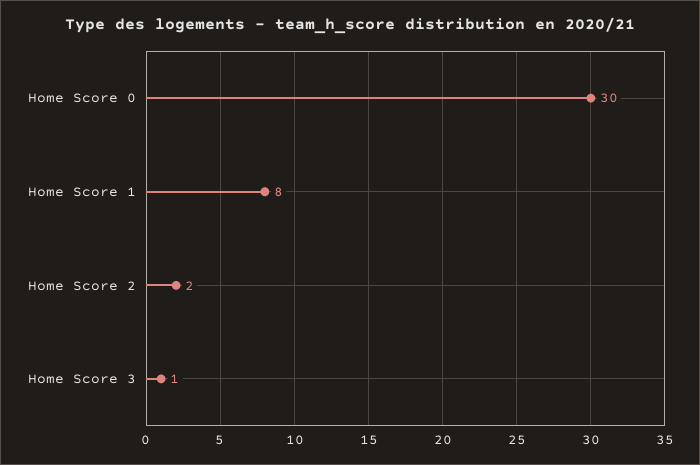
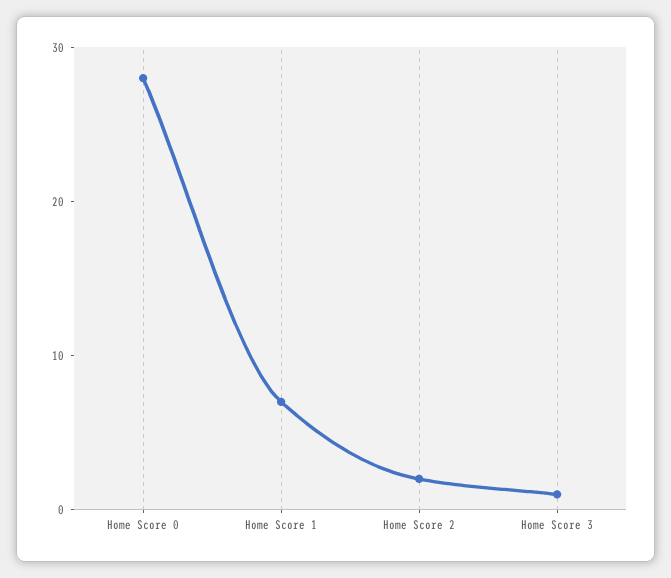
  {
-   "Home Score 0": 30,
+   "Home Score 0": 28,
-   "Home Score 1": 8,
+   "Home Score 1": 7,
    "Home Score 2": 2,
    "Home Score 3": 1
  }

